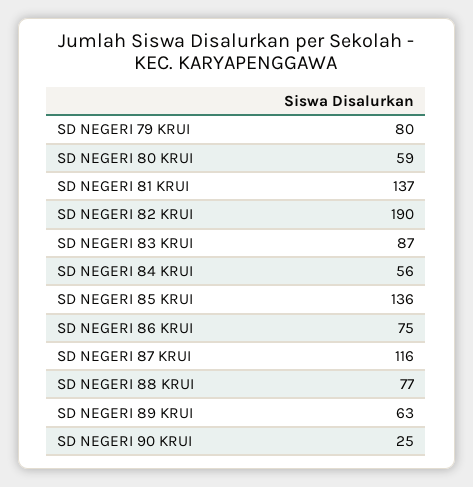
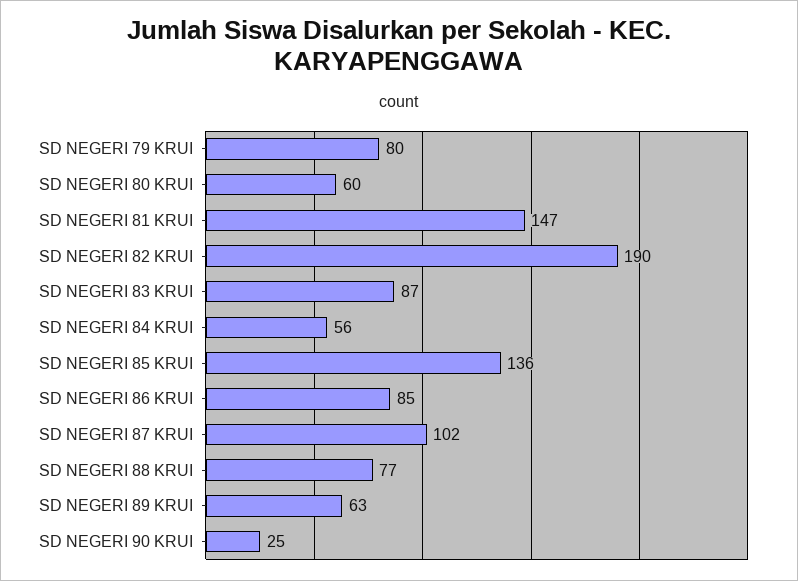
  {
    "SD NEGERI 79 KRUI": 80,
-   "SD NEGERI 80 KRUI": 59,
+   "SD NEGERI 80 KRUI": 60,
-   "SD NEGERI 81 KRUI": 137,
+   "SD NEGERI 81 KRUI": 147,
    "SD NEGERI 82 KRUI": 190,
    "SD NEGERI 83 KRUI": 87,
    "SD NEGERI 84 KRUI": 56,
    "SD NEGERI 85 KRUI": 136,
-   "SD NEGERI 86 KRUI": 75,
+   "SD NEGERI 86 KRUI": 85,
-   "SD NEGERI 87 KRUI": 116,
+   "SD NEGERI 87 KRUI": 102,
    "SD NEGERI 88 KRUI": 77,
    "SD NEGERI 89 KRUI": 63,
    "SD NEGERI 90 KRUI": 25
  }

